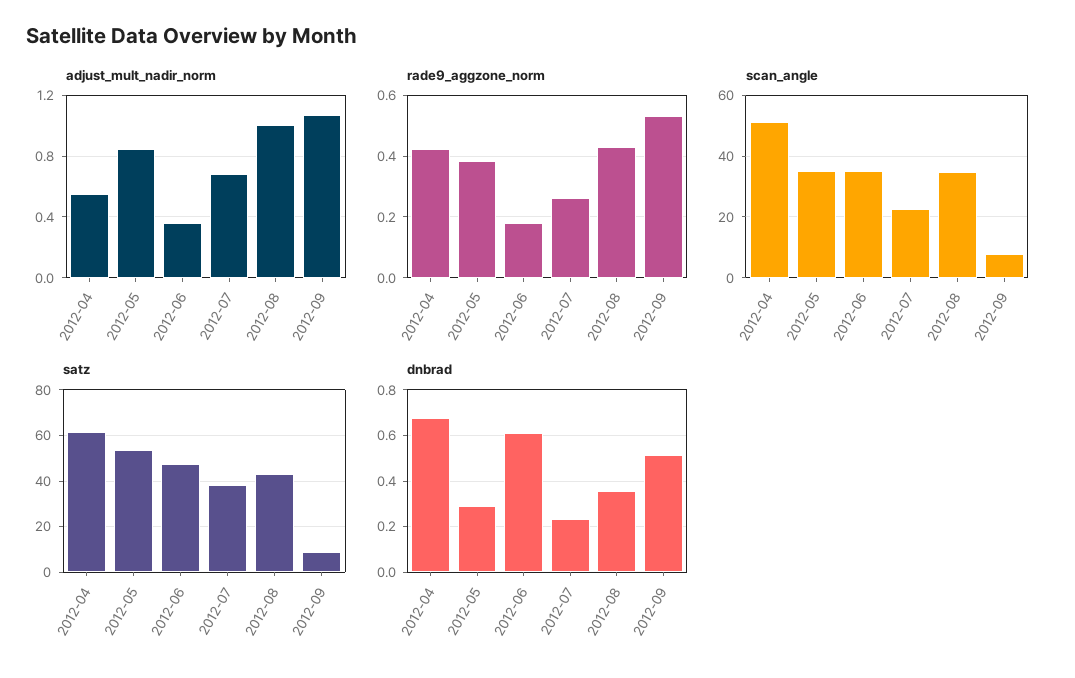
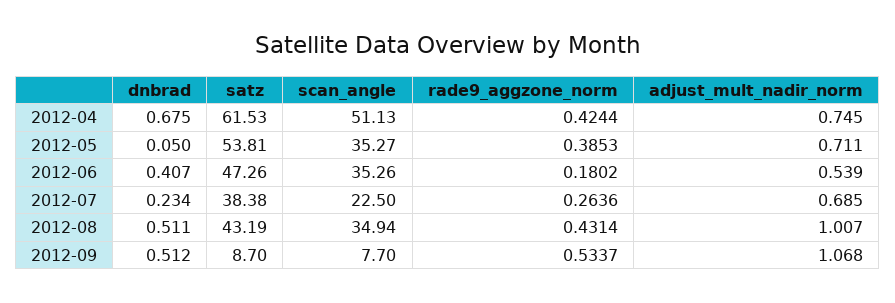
  {
    "adjust_mult_nadir_norm": {
-     "2012-04": 0.55,
+     "2012-04": 0.745,
-     "2012-05": 0.85,
+     "2012-05": 0.711,
-     "2012-06": 0.35,
+     "2012-06": 0.539,
      "2012-07": 0.685,
      "2012-08": 1.007,
      "2012-09": 1.068
    },
    "rade9_aggzone_norm": {
      "2012-04": 0.4244,
      "2012-05": 0.3853,
      "2012-06": 0.1802,
      "2012-07": 0.2636,
      "2012-08": 0.4314,
      "2012-09": 0.5337
    },
    "scan_angle": {
      "2012-04": 51.13,
      "2012-05": 35.27,
      "2012-06": 35.26,
      "2012-07": 22.5,
      "2012-08": 34.94,
      "2012-09": 7.7
    },
    "satz": {
      "2012-04": 61.53,
      "2012-05": 53.81,
      "2012-06": 47.26,
      "2012-07": 38.38,
      "2012-08": 43.19,
      "2012-09": 8.7
    },
    "dnbrad": {
      "2012-04": 0.675,
-     "2012-05": 0.3,
+     "2012-05": 0.05,
-     "2012-06": 0.6,
+     "2012-06": 0.407,
      "2012-07": 0.234,
-     "2012-08": 0.35,
+     "2012-08": 0.511,
      "2012-09": 0.512
    }
  }

